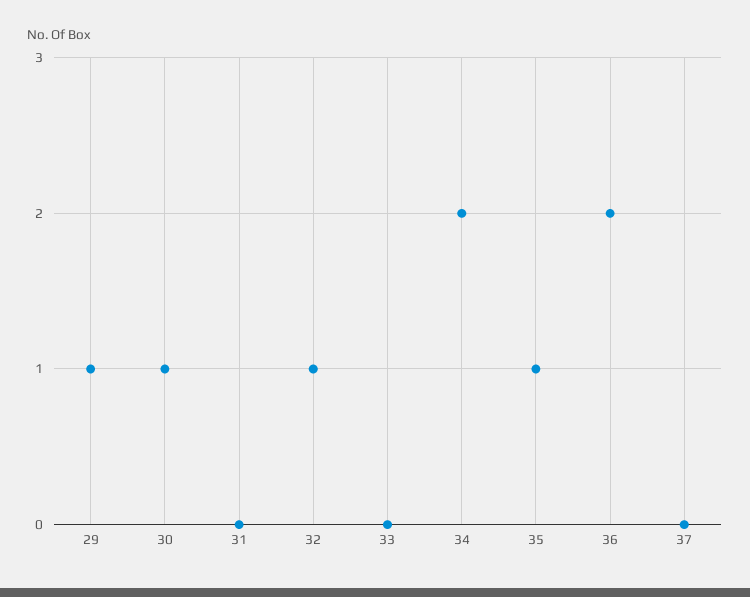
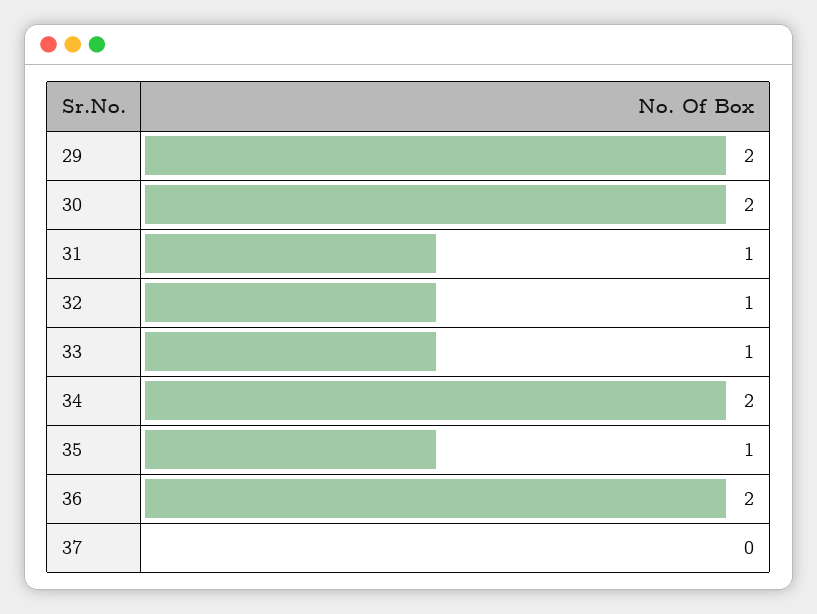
  {
-   "29": 1,
+   "29": 2,
-   "30": 1,
+   "30": 2,
-   "31": 0,
+   "31": 1,
    "32": 1,
-   "33": 0,
+   "33": 1,
    "34": 2,
    "35": 1,
    "36": 2,
    "37": 0
  }

